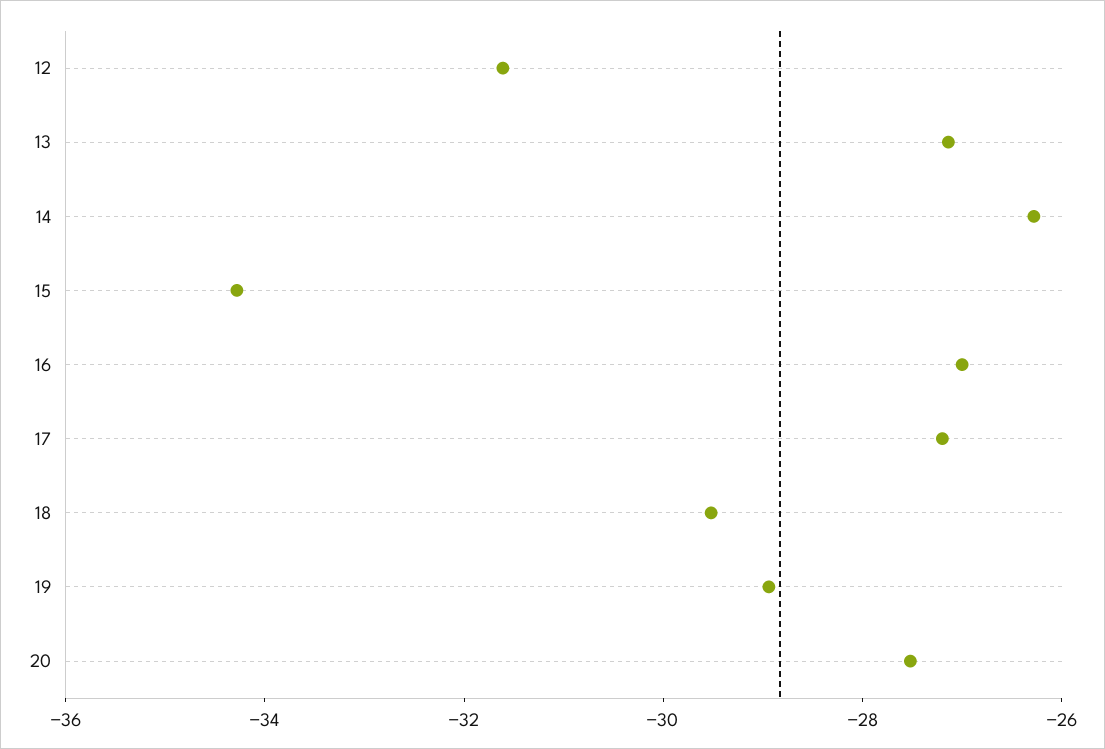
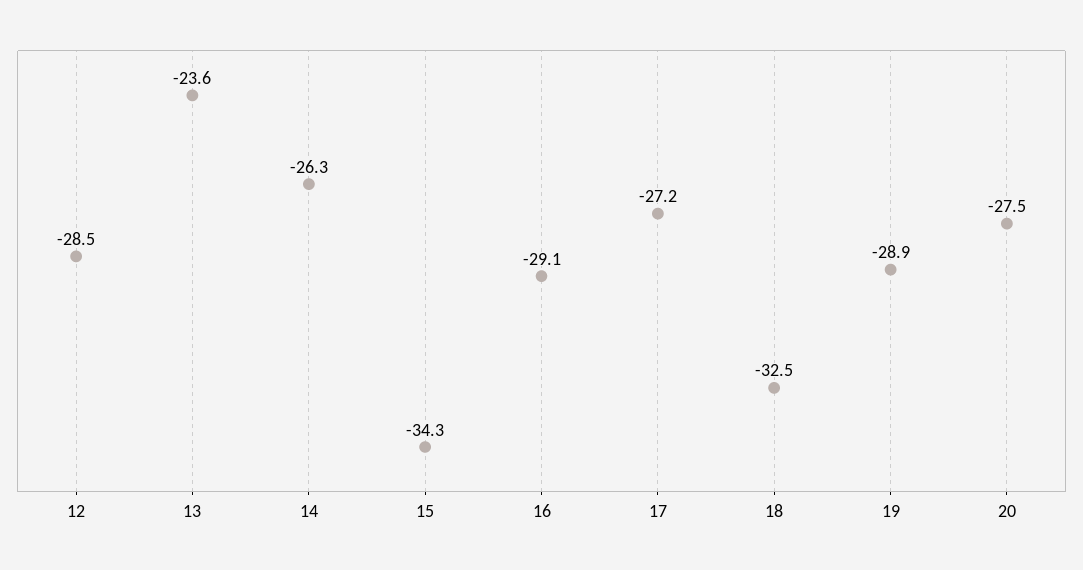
  {
-   "12": -31.5,
+   "12": -28.5,
-   "13": -27,
+   "13": -23.6,
    "14": -26.3,
    "15": -34.3,
-   "16": -27,
+   "16": -29.1,
    "17": -27.2,
-   "18": -29.5,
+   "18": -32.5,
    "19": -28.9,
    "20": -27.5
  }

